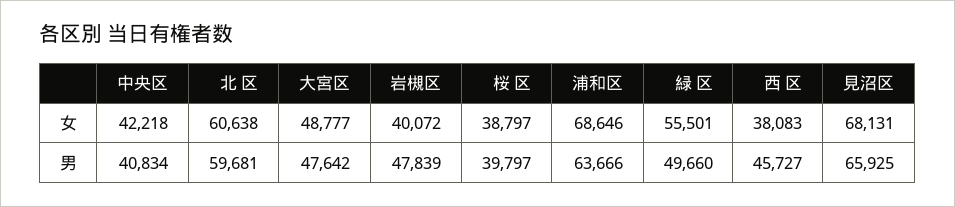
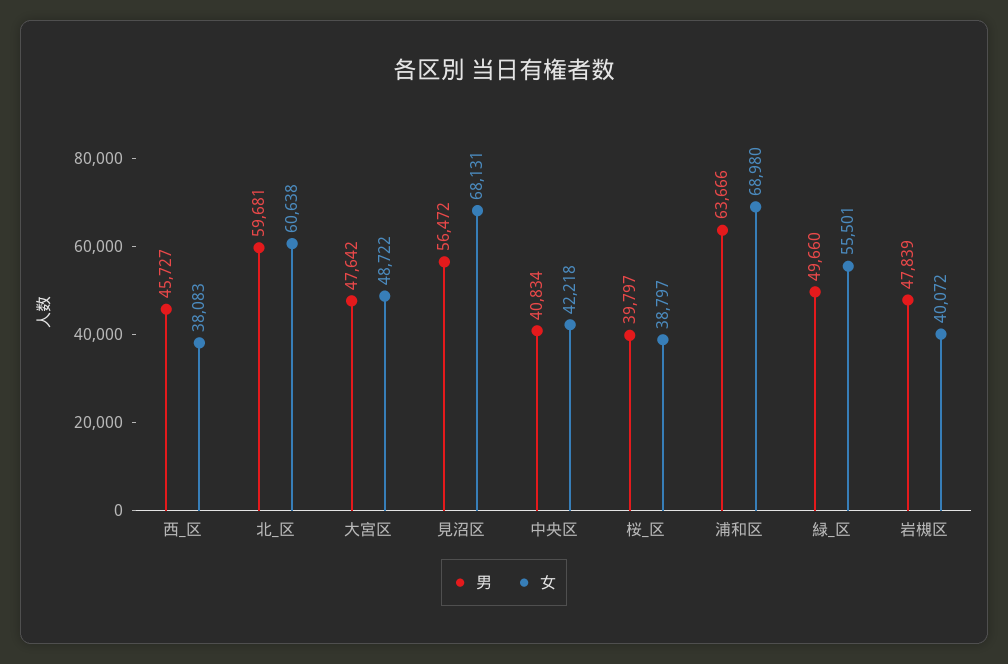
  {
    "女": {
      "中央区": 42218,
      "北 区": 60638,
-     "大宮区": 48777,
+     "大宮区": 48722,
      "岩槻区": 40072,
      "桜 区": 38797,
-     "浦和区": 68646,
+     "浦和区": 68980,
      "緑 区": 55501,
      "西 区": 38083,
      "見沼区": 68131
    },
    "男": {
      "中央区": 40834,
      "北 区": 59681,
      "大宮区": 47642,
      "岩槻区": 47839,
      "桜 区": 39797,
      "浦和区": 63666,
      "緑 区": 49660,
      "西 区": 45727,
-     "見沼区": 65925
+     "見沼区": 56472
    }
  }

